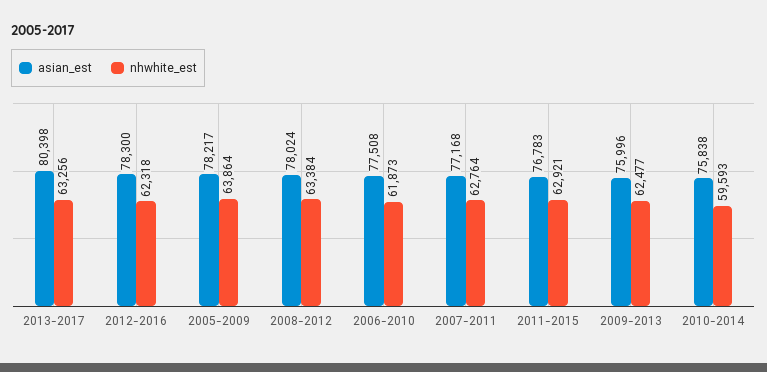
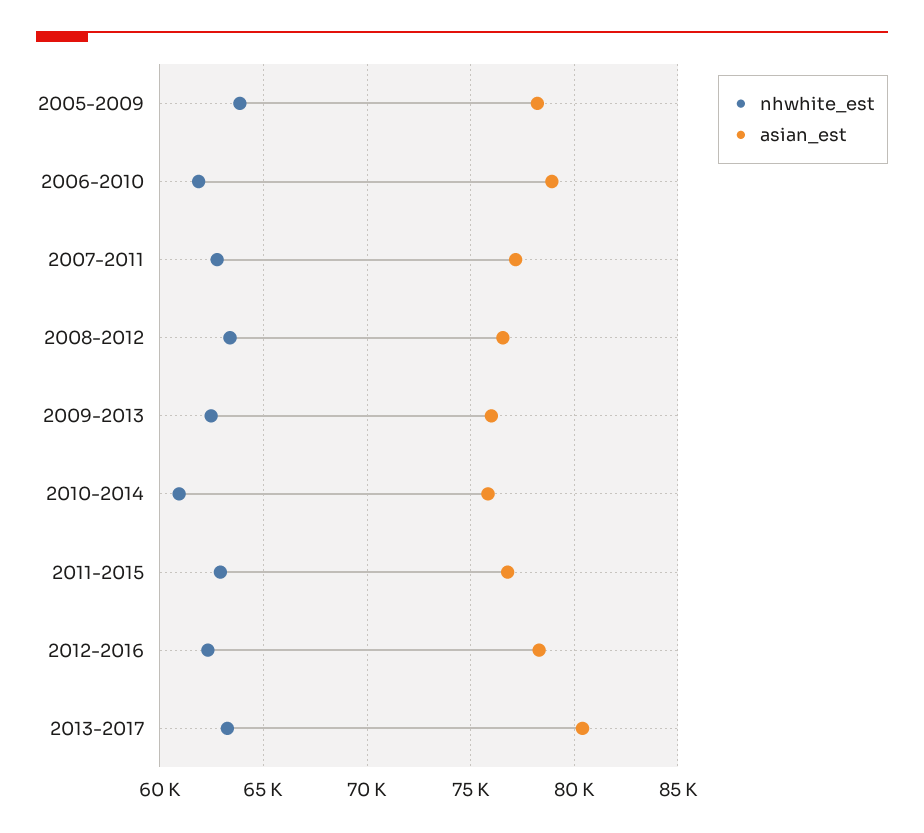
  {
    "asian_est": {
      "2013-2017": 80398,
      "2012-2016": 78300,
      "2005-2009": 78217,
-     "2008-2012": 78024,
+     "2008-2012": 76500,
-     "2006-2010": 77508,
+     "2006-2010": 79000,
      "2007-2011": 77168,
      "2011-2015": 76783,
      "2009-2013": 75996,
      "2010-2014": 75838
    },
    "nhwhite_est": {
      "2013-2017": 63256,
      "2012-2016": 62318,
      "2005-2009": 63864,
      "2008-2012": 63384,
      "2006-2010": 61873,
      "2007-2011": 62764,
      "2011-2015": 62921,
      "2009-2013": 62477,
-     "2010-2014": 59593
+     "2010-2014": 61000
    }
  }

